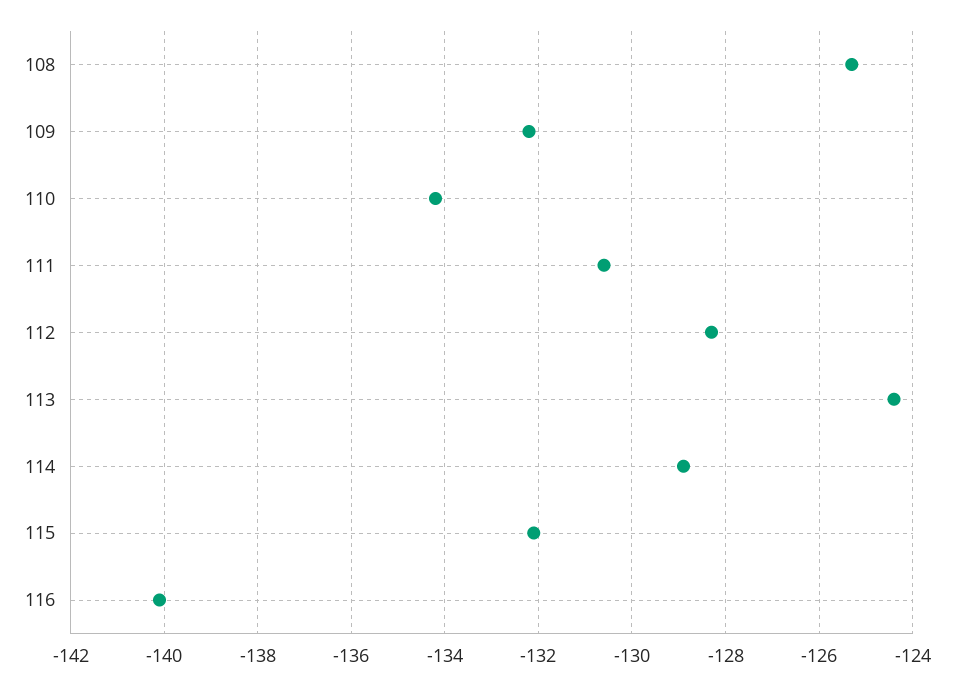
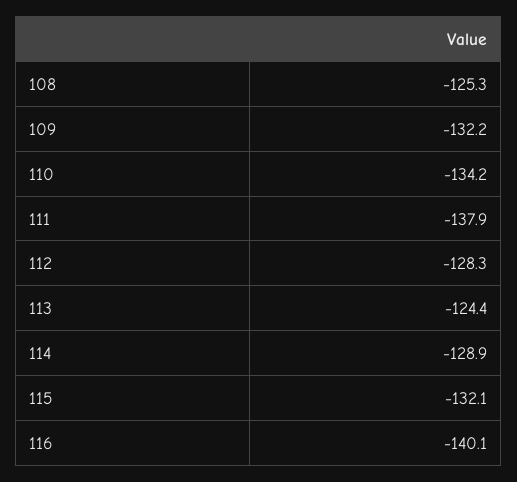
  {
    "108": -125.3,
    "109": -132.2,
    "110": -134.2,
-   "111": -130.5,
+   "111": -137.9,
    "112": -128.3,
    "113": -124.4,
    "114": -128.9,
    "115": -132.1,
    "116": -140.1
  }

